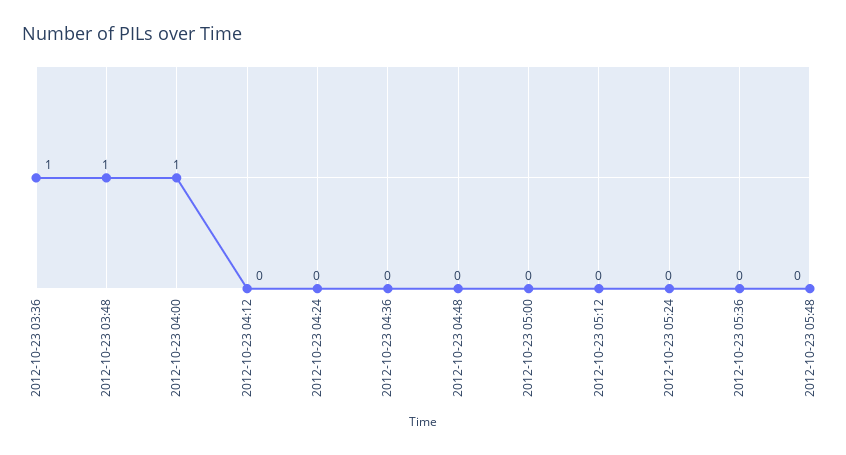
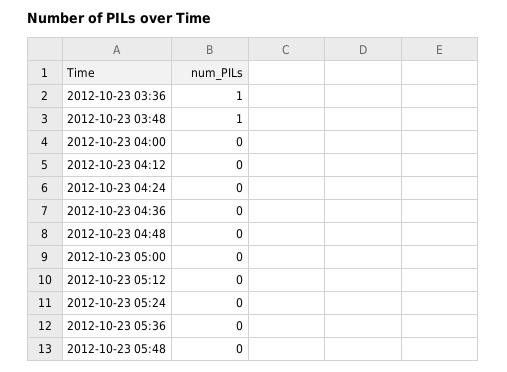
  {
    "2012-10-23 03:36": 1,
    "2012-10-23 03:48": 1,
-   "2012-10-23 04:00": 1,
+   "2012-10-23 04:00": 0,
    "2012-10-23 04:12": 0,
    "2012-10-23 04:24": 0,
    "2012-10-23 04:36": 0,
    "2012-10-23 04:48": 0,
    "2012-10-23 05:00": 0,
    "2012-10-23 05:12": 0,
    "2012-10-23 05:24": 0,
    "2012-10-23 05:36": 0,
    "2012-10-23 05:48": 0
  }

